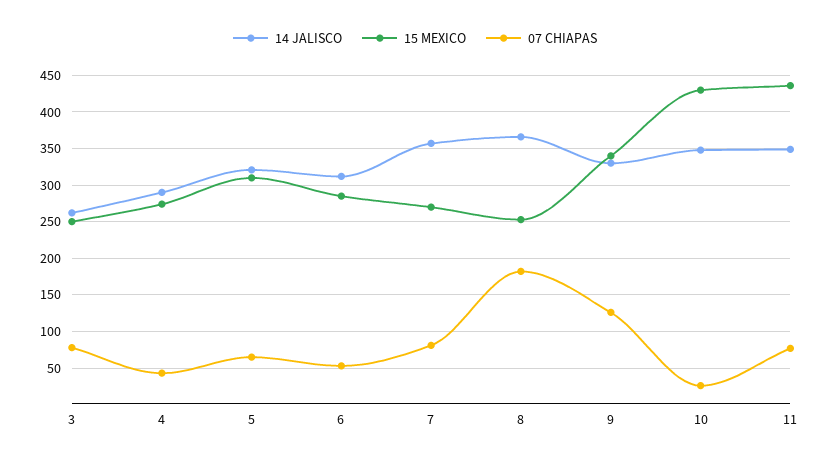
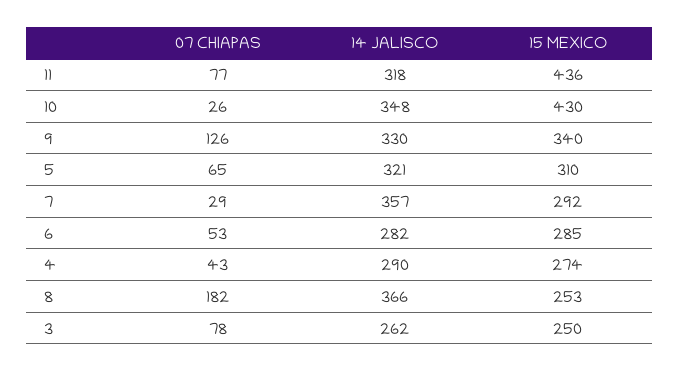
  {
    "14 JALISCO": {
      "3": 262,
      "4": 290,
      "5": 321,
-     "6": 310,
+     "6": 282,
      "7": 357,
      "8": 366,
      "9": 330,
      "10": 348,
-     "11": 350
+     "11": 318
    },
    "15 MEXICO": {
      "3": 250,
      "4": 274,
      "5": 310,
      "6": 285,
-     "7": 270,
+     "7": 292,
      "8": 253,
      "9": 340,
      "10": 430,
      "11": 436
    },
    "07 CHIAPAS": {
      "3": 78,
      "4": 43,
      "5": 65,
      "6": 53,
-     "7": 80,
+     "7": 29,
      "8": 182,
      "9": 126,
      "10": 26,
      "11": 77
    }
  }

